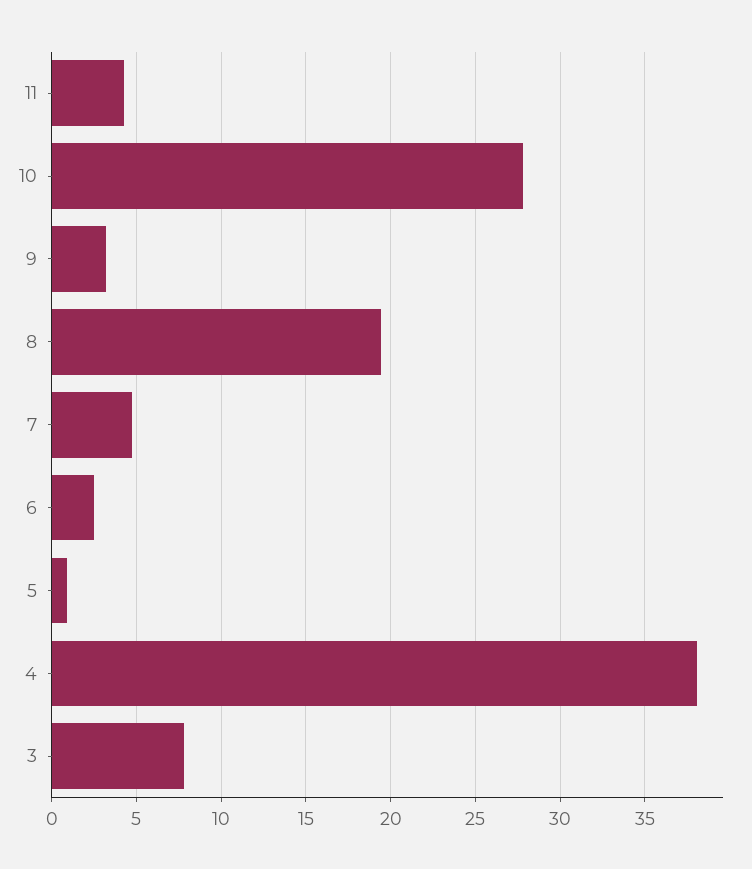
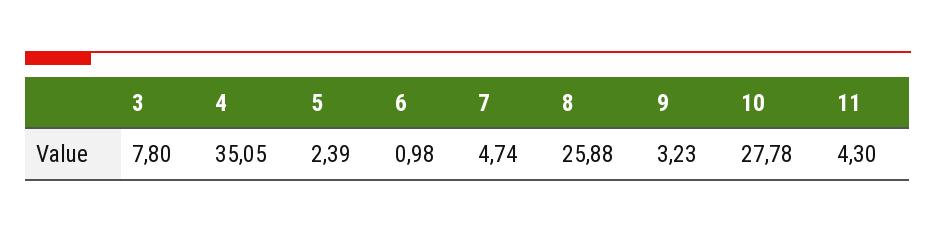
  {
    "11": 4.3,
    "10": 27.78,
    "9": 3.23,
-   "8": 19.5,
+   "8": 25.88,
    "7": 4.74,
-   "6": 2.5,
+   "6": 0.98,
-   "5": 1,
+   "5": 2.39,
-   "4": 38,
+   "4": 35.05,
    "3": 7.8
  }

